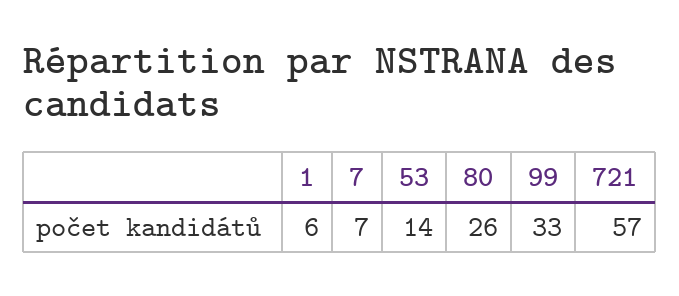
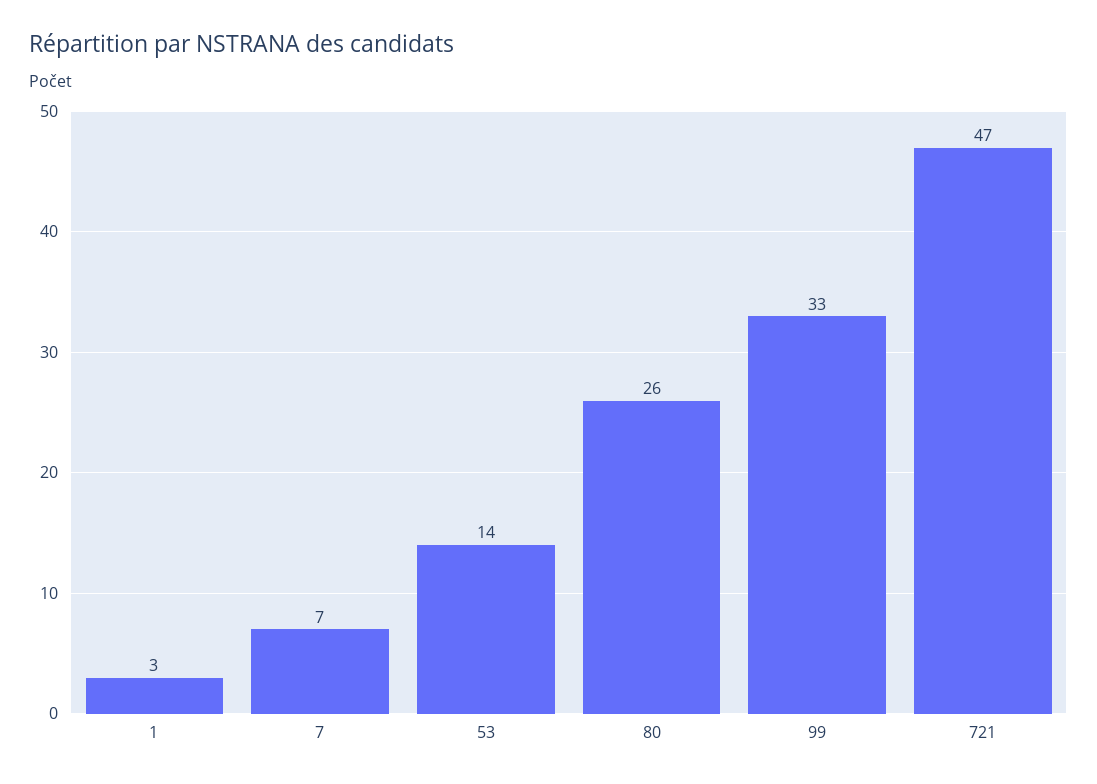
  {
-   "1": 6,
+   "1": 3,
    "7": 7,
    "53": 14,
    "80": 26,
    "99": 33,
-   "721": 57
+   "721": 47
  }

